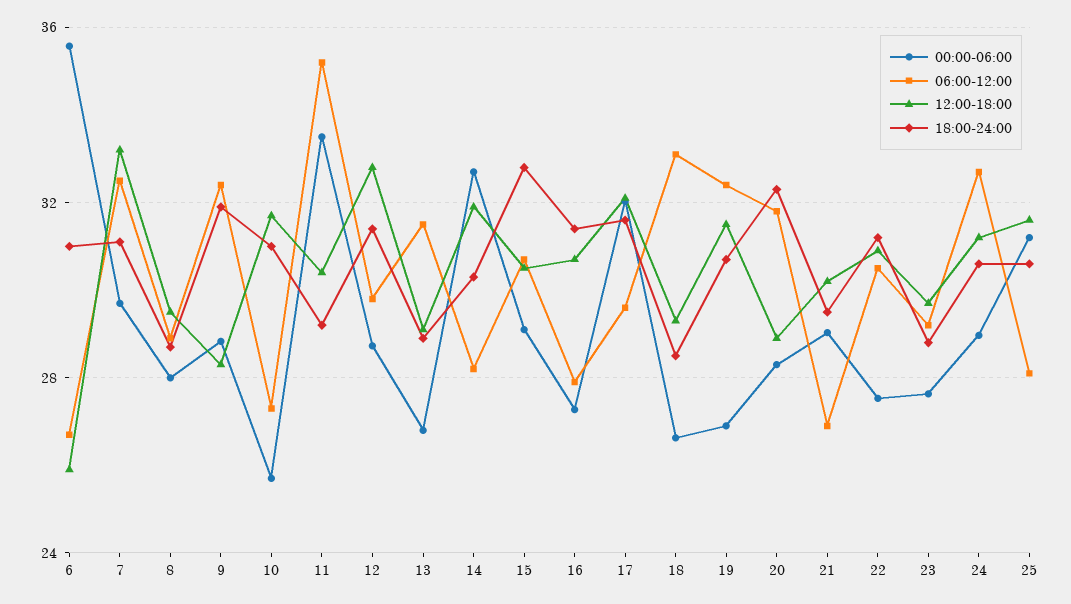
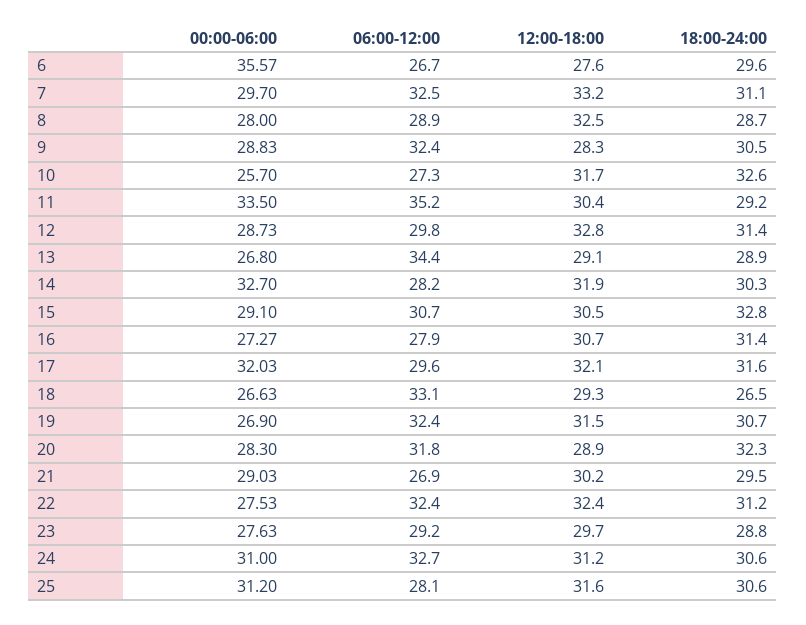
  {
    "00:00-06:00": {
      "6": 35.57,
      "7": 29.7,
      "8": 28,
      "9": 28.83,
      "10": 25.7,
      "11": 33.5,
      "12": 28.73,
      "13": 26.8,
      "14": 32.7,
      "15": 29.1,
      "16": 27.27,
      "17": 32.03,
      "18": 26.63,
      "19": 26.9,
      "20": 28.3,
      "21": 29.03,
      "22": 27.53,
      "23": 27.63,
-     "24": 29,
+     "24": 31,
      "25": 31.2
    },
    "06:00-12:00": {
      "6": 26.7,
      "7": 32.5,
      "8": 28.9,
      "9": 32.4,
      "10": 27.3,
      "11": 35.2,
      "12": 29.8,
-     "13": 31.5,
+     "13": 34.4,
      "14": 28.2,
      "15": 30.7,
      "16": 27.9,
      "17": 29.6,
      "18": 33.1,
      "19": 32.4,
      "20": 31.8,
      "21": 26.9,
-     "22": 30.5,
+     "22": 32.4,
      "23": 29.2,
      "24": 32.7,
      "25": 28.1
    },
    "12:00-18:00": {
-     "6": 26,
+     "6": 27.6,
      "7": 33.2,
-     "8": 29.5,
+     "8": 32.5,
      "9": 28.3,
      "10": 31.7,
      "11": 30.4,
      "12": 32.8,
      "13": 29.1,
      "14": 31.9,
      "15": 30.5,
      "16": 30.7,
      "17": 32.1,
      "18": 29.3,
      "19": 31.5,
      "20": 28.9,
      "21": 30.2,
-     "22": 31,
+     "22": 32.4,
      "23": 29.7,
      "24": 31.2,
      "25": 31.6
    },
    "18:00-24:00": {
-     "6": 31,
+     "6": 29.6,
      "7": 31.1,
      "8": 28.7,
-     "9": 32,
+     "9": 30.5,
-     "10": 31,
+     "10": 32.6,
      "11": 29.2,
      "12": 31.4,
      "13": 28.9,
      "14": 30.3,
      "15": 32.8,
      "16": 31.4,
      "17": 31.6,
-     "18": 28.5,
+     "18": 26.5,
      "19": 30.7,
      "20": 32.3,
      "21": 29.5,
      "22": 31.2,
      "23": 28.8,
      "24": 30.6,
      "25": 30.6
    }
  }

